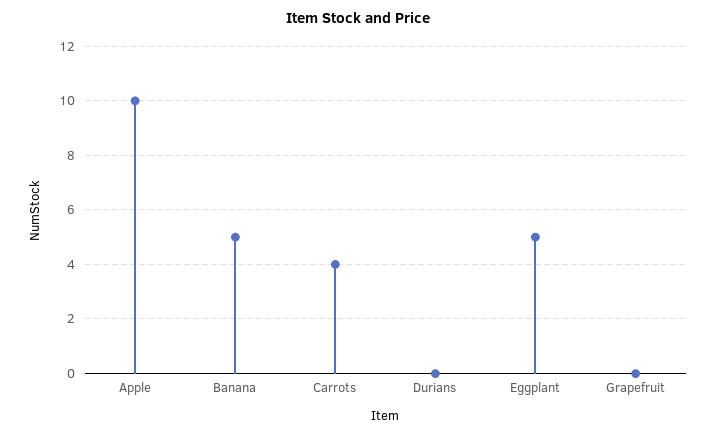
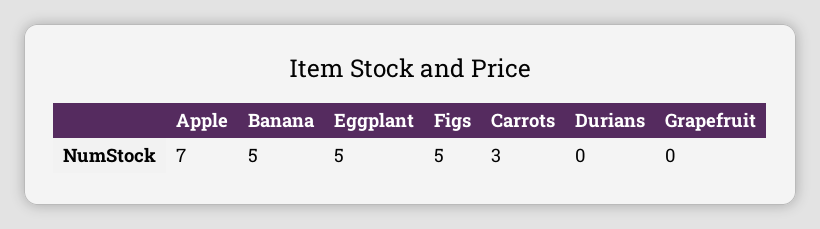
  {
-   "Apple": 10,
+   "Apple": 7,
    "Banana": 5,
-   "Carrots": 4,
+   "Carrots": 3,
    "Durians": 0,
    "Eggplant": 5,
-   "Grapefruit": 0
+   "Grapefruit": 0,
+   "Figs": 5
  }

